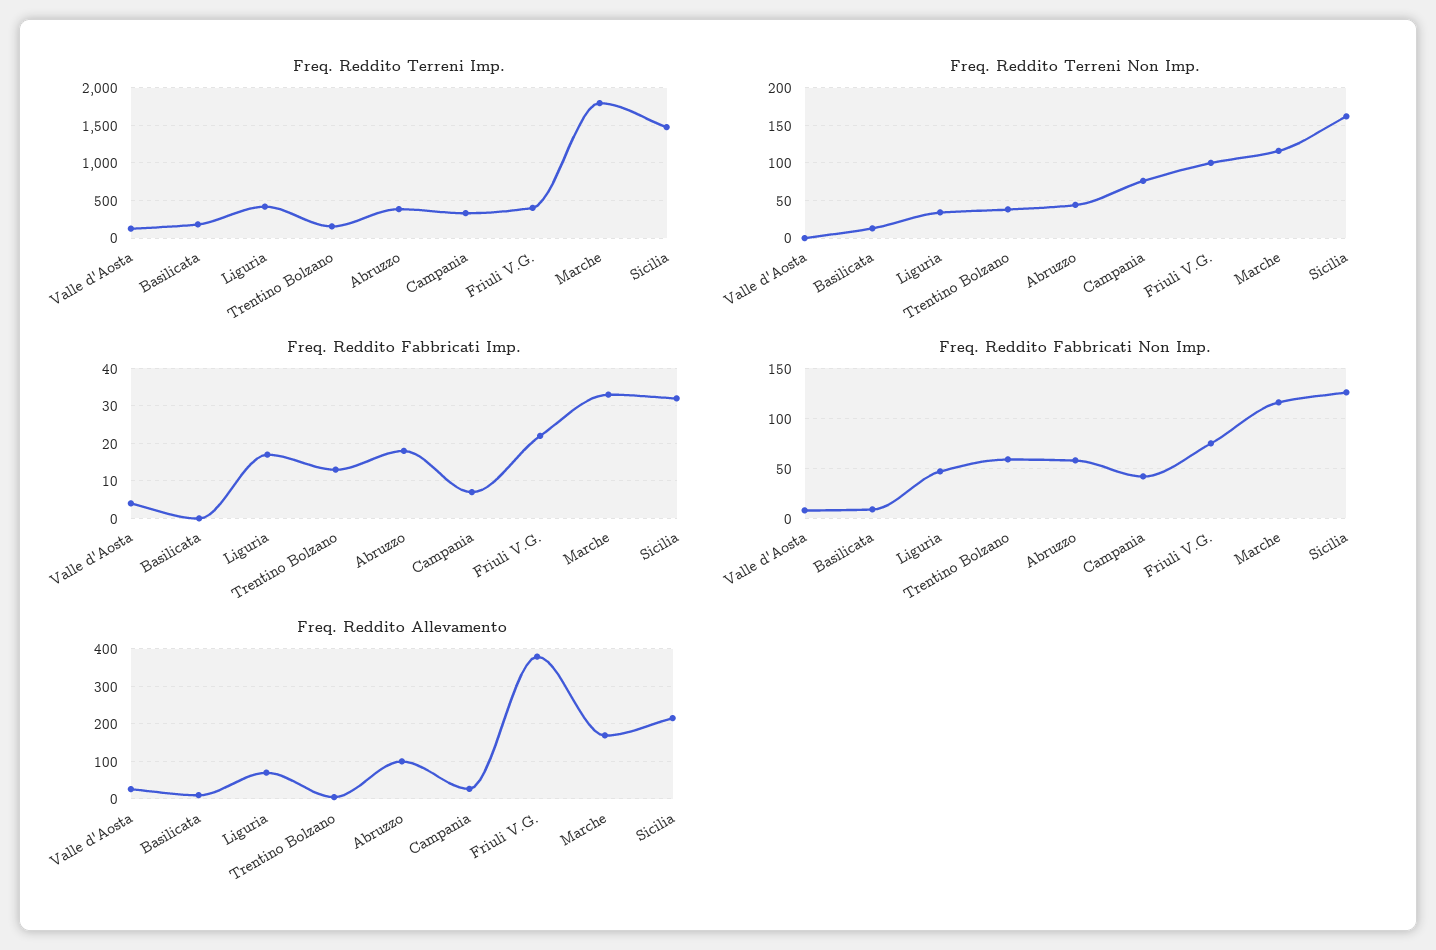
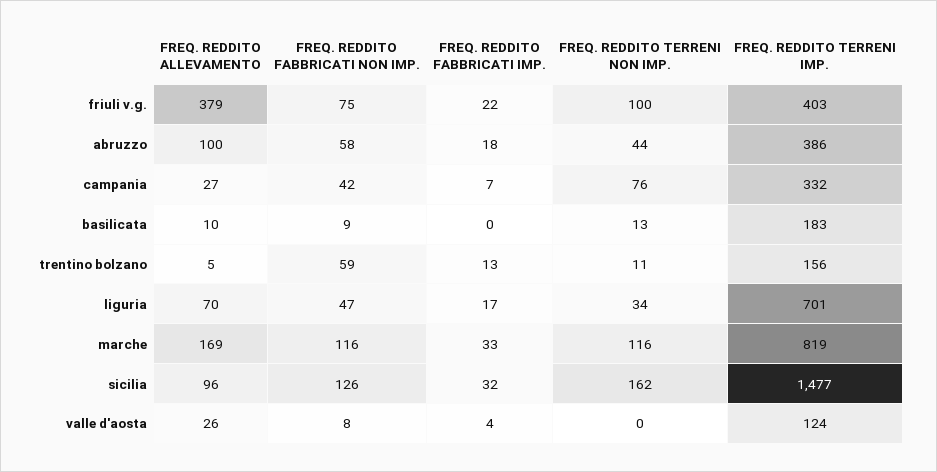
  {
    "Freq. Reddito Terreni Imp.": {
      "Valle d'Aosta": 124,
      "Basilicata": 183,
-     "Liguria": 400,
+     "Liguria": 701,
      "Trentino Bolzano": 156,
      "Abruzzo": 386,
      "Campania": 332,
      "Friuli V.G.": 403,
-     "Marche": 1800,
+     "Marche": 819,
      "Sicilia": 1477
    },
    "Freq. Reddito Terreni Non Imp.": {
      "Valle d'Aosta": 0,
      "Basilicata": 13,
      "Liguria": 34,
-     "Trentino Bolzano": 40,
+     "Trentino Bolzano": 11,
      "Abruzzo": 44,
      "Campania": 76,
      "Friuli V.G.": 100,
      "Marche": 116,
      "Sicilia": 162
    },
    "Freq. Reddito Fabbricati Imp.": {
      "Valle d'Aosta": 4,
      "Basilicata": 0,
      "Liguria": 17,
      "Trentino Bolzano": 13,
      "Abruzzo": 18,
      "Campania": 7,
      "Friuli V.G.": 22,
      "Marche": 33,
      "Sicilia": 32
    },
    "Freq. Reddito Fabbricati Non Imp.": {
      "Valle d'Aosta": 8,
      "Basilicata": 9,
      "Liguria": 47,
      "Trentino Bolzano": 59,
      "Abruzzo": 58,
      "Campania": 42,
      "Friuli V.G.": 75,
      "Marche": 116,
      "Sicilia": 126
    },
    "Freq. Reddito Allevamento": {
      "Valle d'Aosta": 26,
      "Basilicata": 10,
      "Liguria": 70,
      "Trentino Bolzano": 5,
      "Abruzzo": 100,
      "Campania": 27,
      "Friuli V.G.": 379,
      "Marche": 169,
-     "Sicilia": 220
+     "Sicilia": 96
    }
  }

